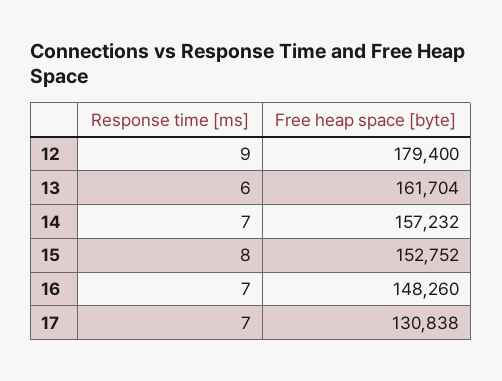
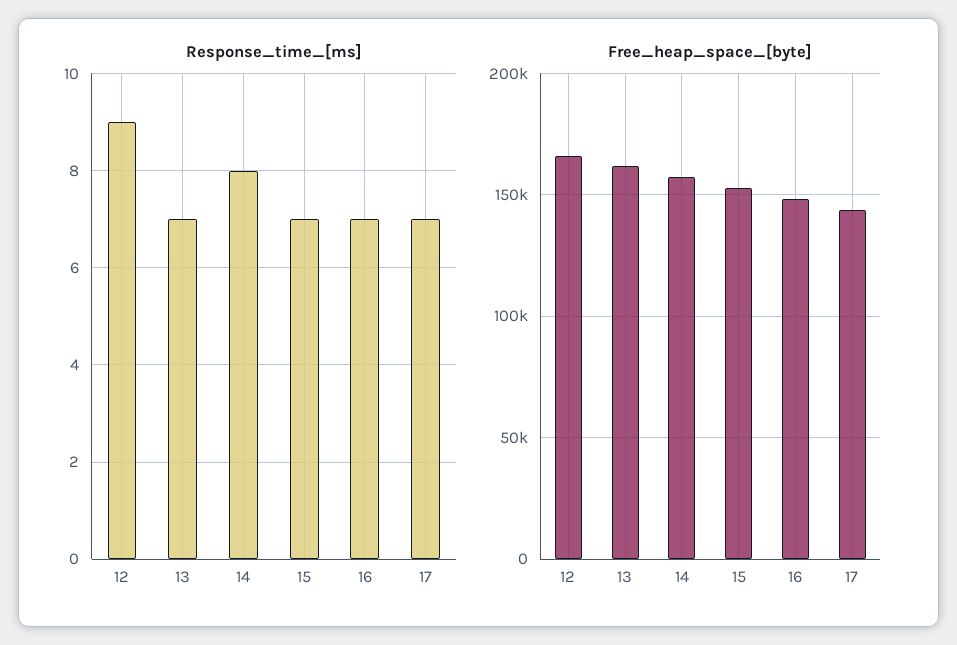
  {
    "Response time [ms]": {
      "12": 9,
-     "13": 6,
+     "13": 7,
-     "14": 7,
+     "14": 8,
-     "15": 8,
+     "15": 7,
      "16": 7,
      "17": 7
    },
    "Free heap space [byte]": {
-     "12": 179400,
+     "12": 165000,
      "13": 161704,
      "14": 157232,
      "15": 152752,
      "16": 148260,
-     "17": 130838
+     "17": 145000
    }
  }

